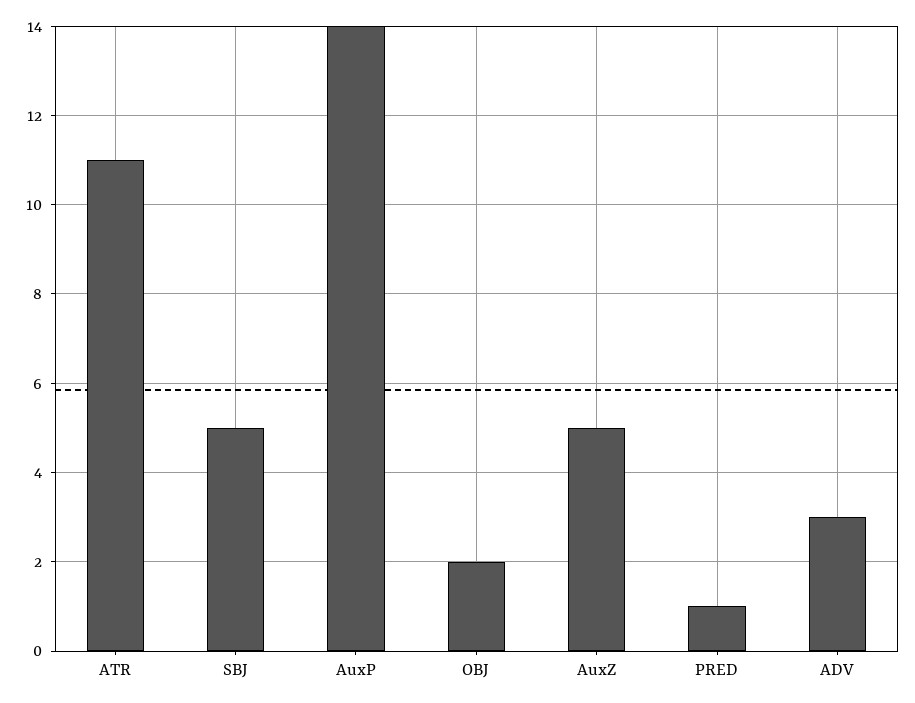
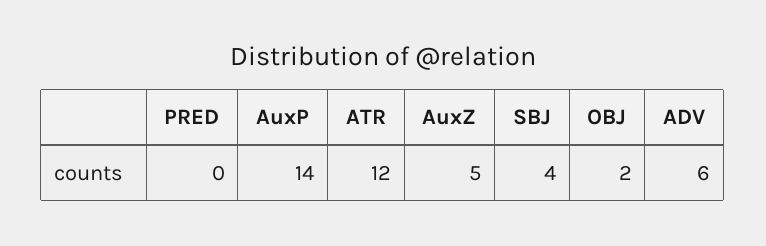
  {
-   "ATR": 11,
+   "ATR": 12,
-   "SBJ": 5,
+   "SBJ": 4,
    "AuxP": 14,
    "OBJ": 2,
    "AuxZ": 5,
-   "PRED": 1,
+   "PRED": 0,
-   "ADV": 3
+   "ADV": 6
  }

